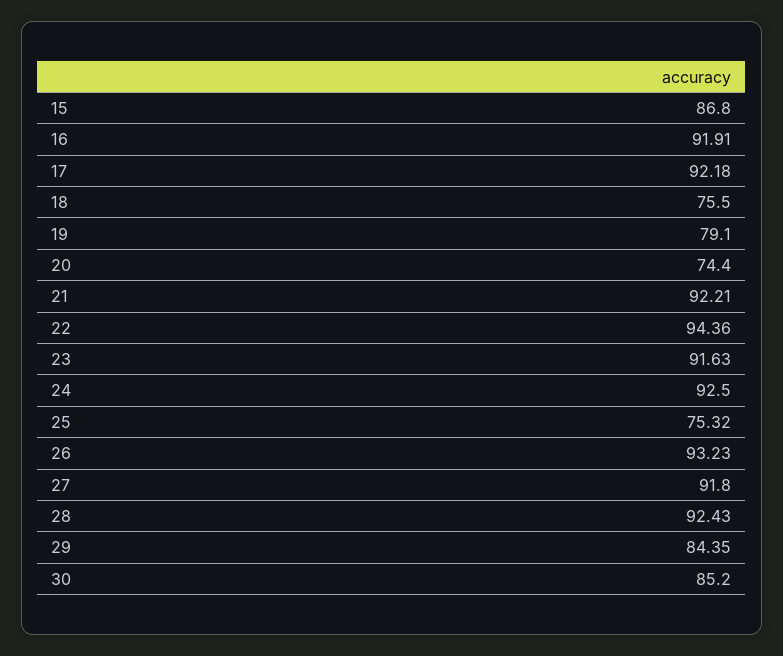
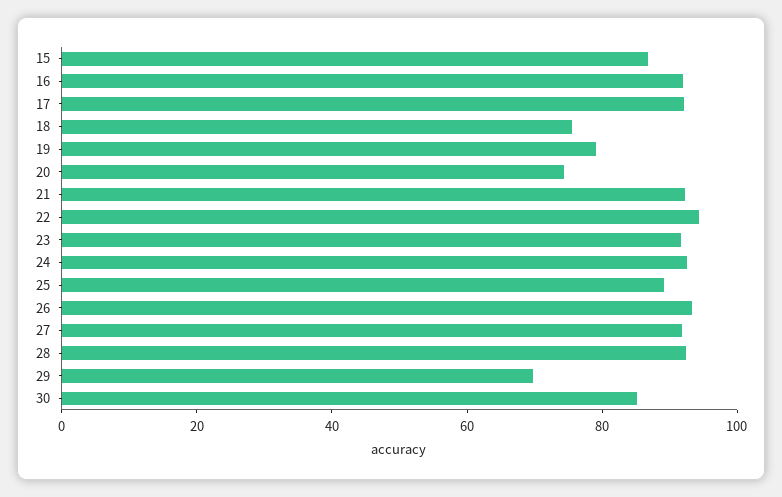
  {
    "15": 86.8,
    "16": 91.91,
    "17": 92.18,
    "18": 75.5,
    "19": 79.1,
    "20": 74.4,
    "21": 92.21,
    "22": 94.36,
    "23": 91.63,
    "24": 92.5,
-   "25": 75.32,
+   "25": 90,
    "26": 93.23,
    "27": 91.8,
    "28": 92.43,
-   "29": 84.35,
+   "29": 70,
    "30": 85.2
  }

